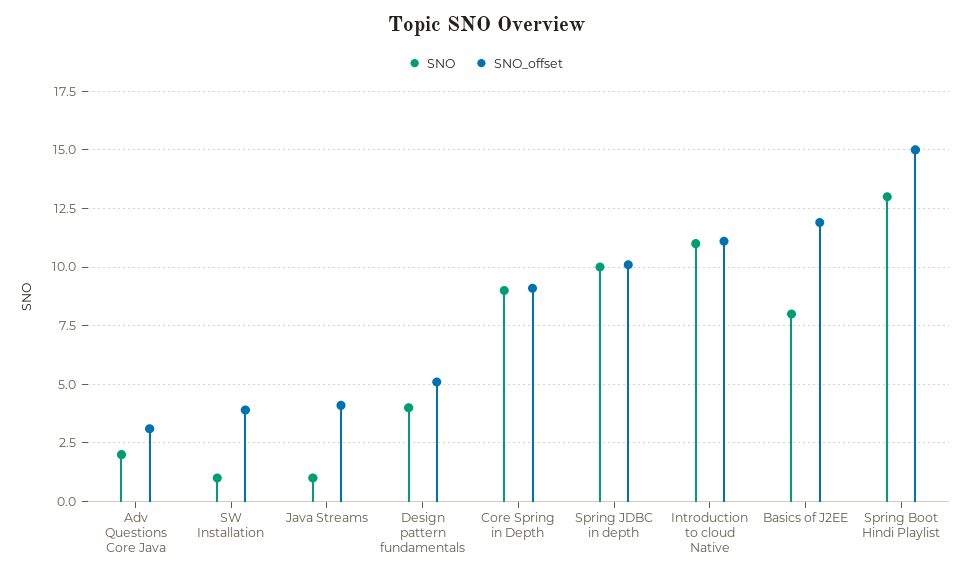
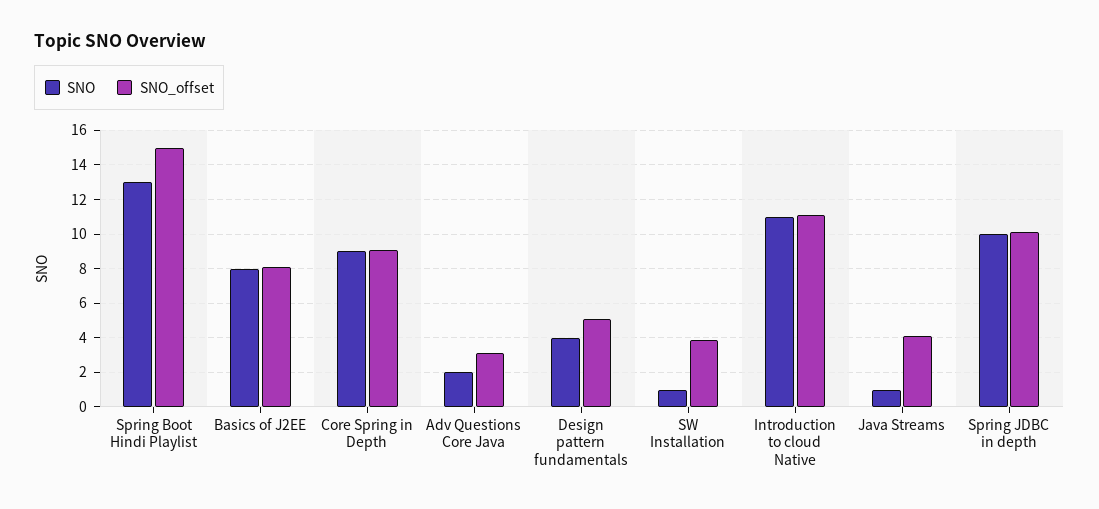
  {
    "SNO": {
      "Adv Questions Core Java": 2,
      "SW Installation": 1,
      "Java Streams": 1,
      "Design pattern fundamentals": 4,
      "Core Spring in Depth": 9,
      "Spring JDBC in depth": 10,
      "Introduction to cloud Native": 11,
      "Basics of J2EE": 8,
      "Spring Boot Hindi Playlist": 13
    },
    "SNO_offset": {
      "Adv Questions Core Java": 3,
      "SW Installation": 4,
      "Java Streams": 4,
      "Design pattern fundamentals": 5,
      "Core Spring in Depth": 9,
      "Spring JDBC in depth": 10,
      "Introduction to cloud Native": 11,
-     "Basics of J2EE": 12,
+     "Basics of J2EE": 8,
      "Spring Boot Hindi Playlist": 15
    }
  }

